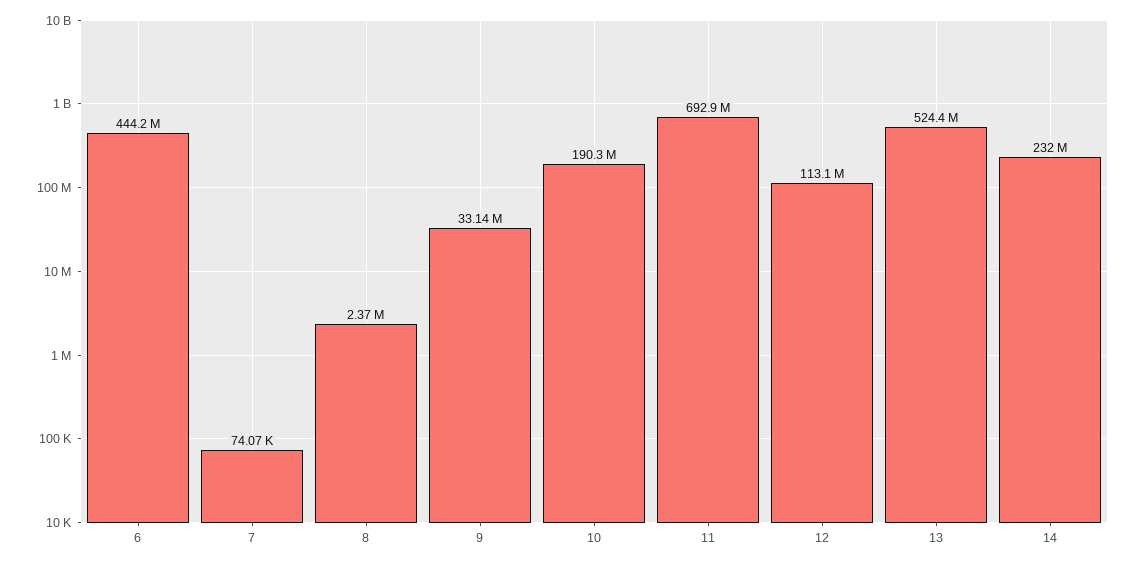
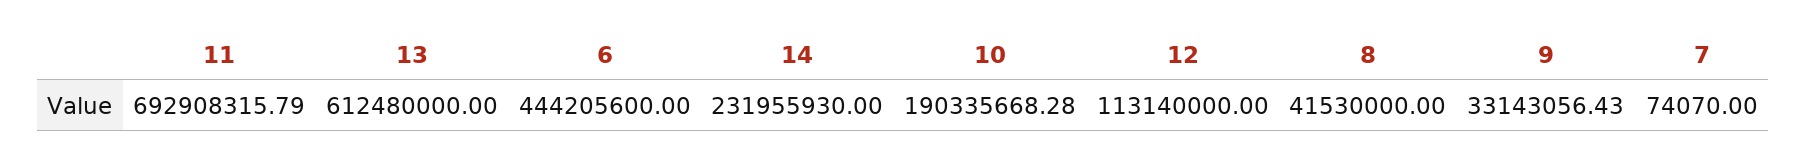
  {
    "6": 444205600,
    "7": 74070,
-   "8": 2370000,
+   "8": 41530000,
    "9": 33143056.43,
    "10": 190335668.28,
    "11": 692908315.79,
    "12": 113140000,
-   "13": 524400000,
+   "13": 612480000,
    "14": 231955930
  }

